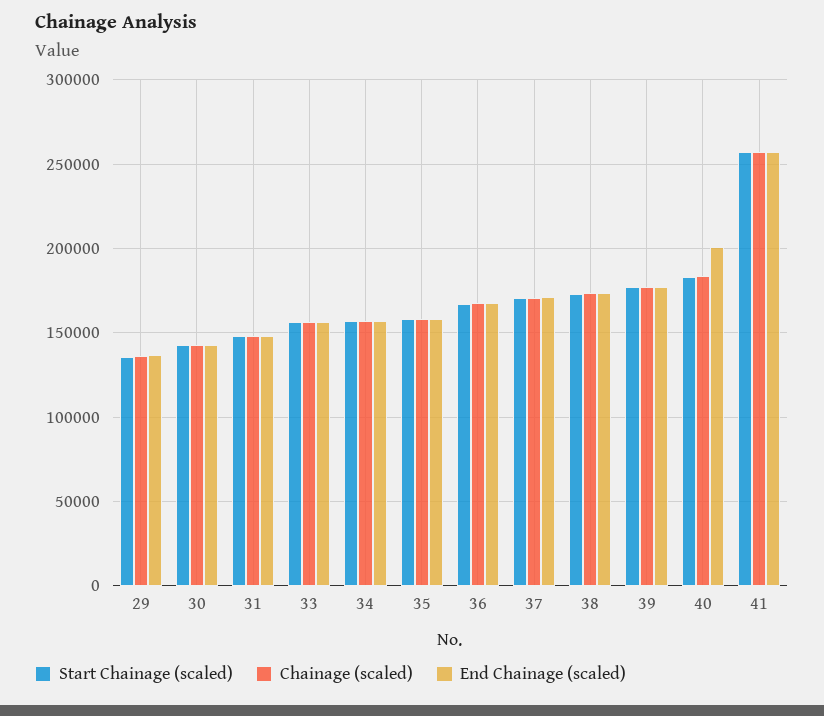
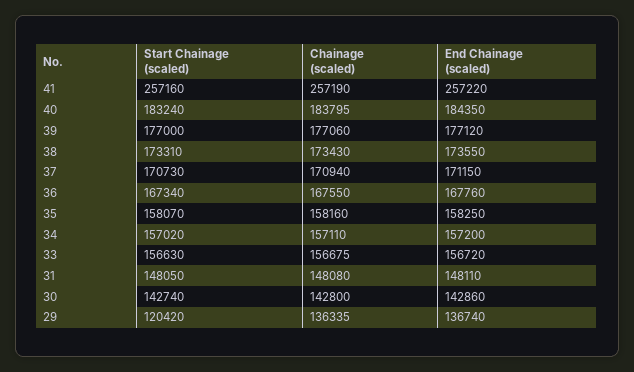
  {
    "Start Chainage (scaled)": {
-     "29": 135000,
+     "29": 120420,
      "30": 142740,
      "31": 148050,
      "33": 156630,
      "34": 157020,
      "35": 158070,
      "36": 167340,
      "37": 170730,
      "38": 173310,
      "39": 177000,
      "40": 183240,
      "41": 257160
    },
    "Chainage (scaled)": {
      "29": 136335,
      "30": 142800,
      "31": 148080,
      "33": 156675,
      "34": 157110,
      "35": 158160,
      "36": 167550,
      "37": 170940,
      "38": 173430,
      "39": 177060,
      "40": 183795,
      "41": 257190
    },
    "End Chainage (scaled)": {
      "29": 136740,
      "30": 142860,
      "31": 148110,
      "33": 156720,
      "34": 157200,
      "35": 158250,
      "36": 167760,
      "37": 171150,
      "38": 173550,
      "39": 177120,
-     "40": 200000,
+     "40": 184350,
      "41": 257220
    }
  }

